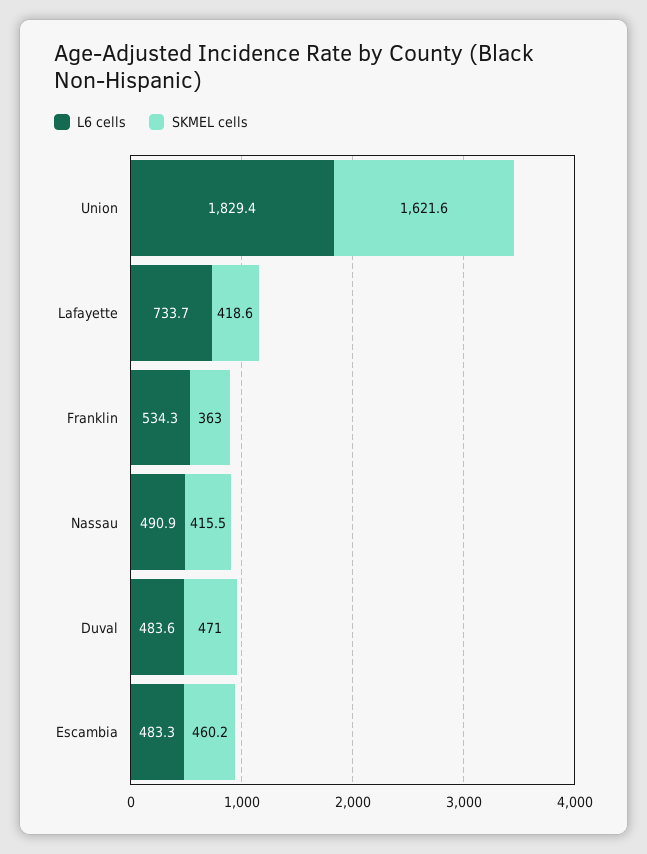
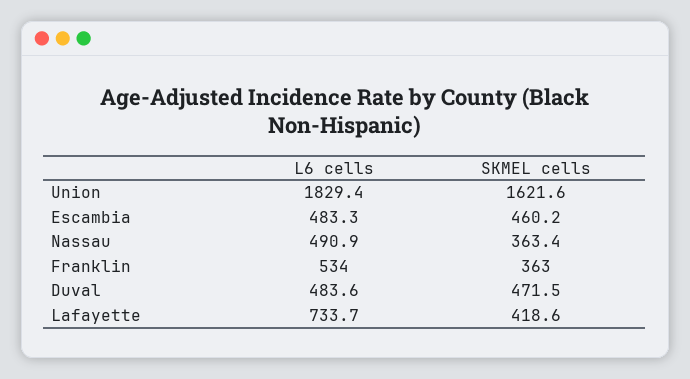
  {
    "L6 cells": {
      "Union": 1829.4,
      "Lafayette": 733.7,
-     "Franklin": 534.3,
+     "Franklin": 534,
      "Nassau": 490.9,
      "Duval": 483.6,
      "Escambia": 483.3
    },
    "SKMEL cells": {
      "Union": 1621.6,
      "Lafayette": 418.6,
      "Franklin": 363,
-     "Nassau": 415.5,
+     "Nassau": 363.4,
-     "Duval": 471,
+     "Duval": 471.5,
      "Escambia": 460.2
    }
  }

